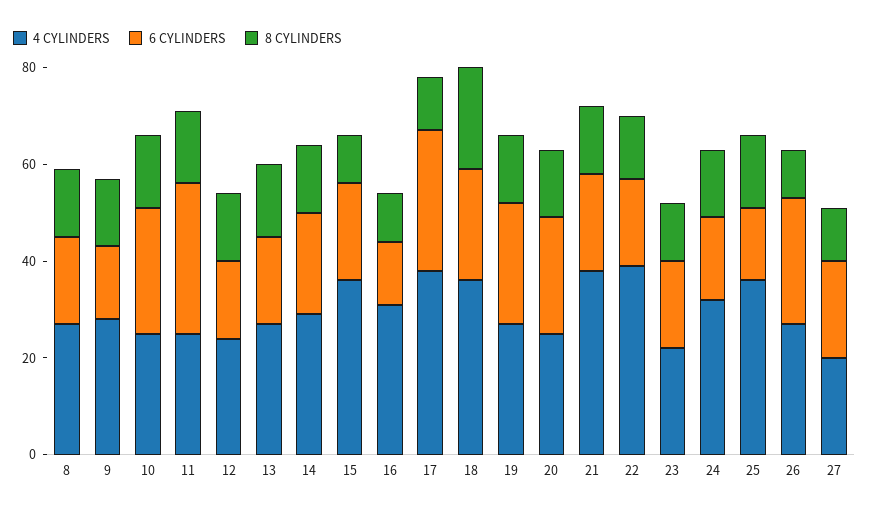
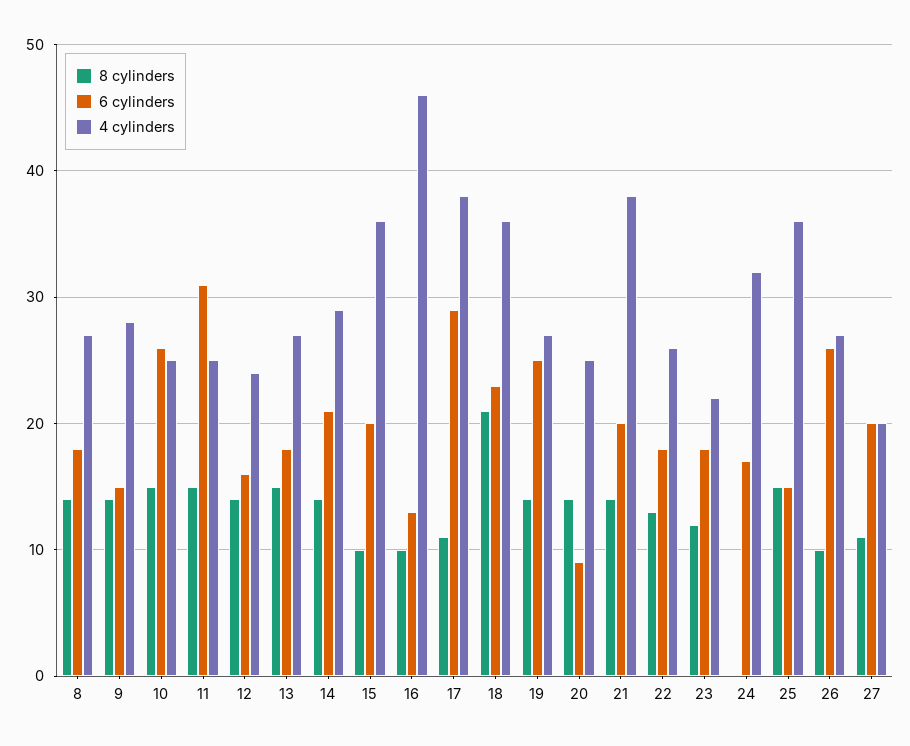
  {
    "4 CYLINDERS": {
      "8": 27,
      "9": 28,
      "10": 25,
      "11": 25,
      "12": 24,
      "13": 27,
      "14": 29,
      "15": 36,
-     "16": 30,
+     "16": 46,
      "17": 38,
      "18": 36,
      "19": 27,
      "20": 25,
      "21": 38,
-     "22": 40,
+     "22": 26,
      "23": 22,
      "24": 32,
      "25": 36,
      "26": 27,
      "27": 20
    },
    "6 CYLINDERS": {
      "8": 18,
      "9": 15,
      "10": 26,
      "11": 31,
      "12": 16,
      "13": 18,
      "14": 21,
      "15": 20,
      "16": 13,
      "17": 29,
      "18": 23,
      "19": 25,
-     "20": 25,
+     "20": 9,
      "21": 20,
      "22": 18,
      "23": 18,
      "24": 17,
      "25": 15,
      "26": 26,
      "27": 20
    },
    "8 CYLINDERS": {
      "8": 14,
      "9": 14,
      "10": 15,
      "11": 15,
      "12": 14,
      "13": 15,
      "14": 14,
      "15": 10,
      "16": 10,
      "17": 11,
      "18": 21,
      "19": 14,
      "20": 14,
      "21": 14,
      "22": 13,
      "23": 12,
-     "24": 15,
+     "24": 0,
      "25": 15,
      "26": 10,
      "27": 11
    }
  }

